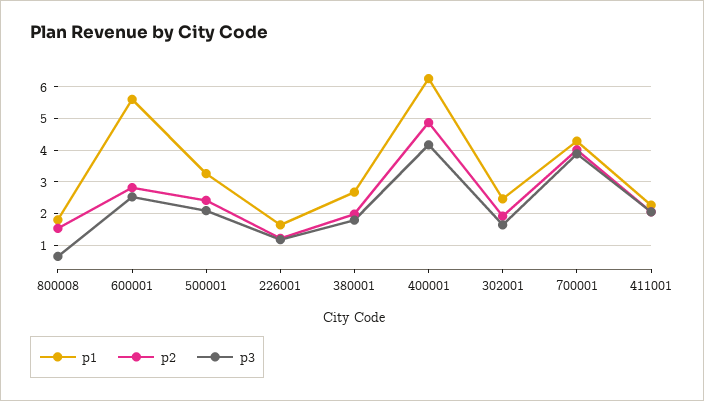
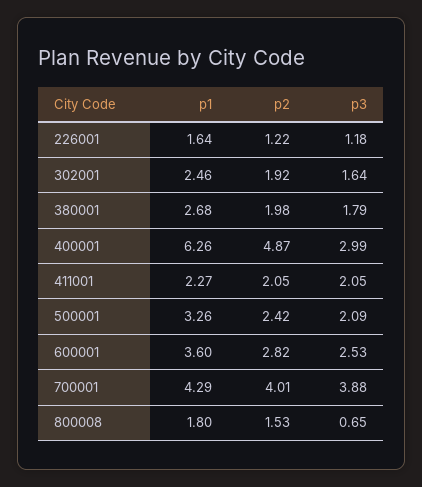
  {
    "p1": {
      "800008": 1.8,
-     "600001": 5.6,
+     "600001": 3.6,
      "500001": 3.26,
      "226001": 1.64,
      "380001": 2.68,
      "400001": 6.26,
      "302001": 2.46,
      "700001": 4.29,
      "411001": 2.27
    },
    "p2": {
      "800008": 1.53,
      "600001": 2.82,
      "500001": 2.42,
      "226001": 1.22,
      "380001": 1.98,
      "400001": 4.87,
      "302001": 1.92,
      "700001": 4.01,
      "411001": 2.05
    },
    "p3": {
      "800008": 0.65,
      "600001": 2.53,
      "500001": 2.09,
      "226001": 1.18,
      "380001": 1.79,
-     "400001": 4.2,
+     "400001": 2.99,
      "302001": 1.64,
      "700001": 3.88,
      "411001": 2.05
    }
  }

